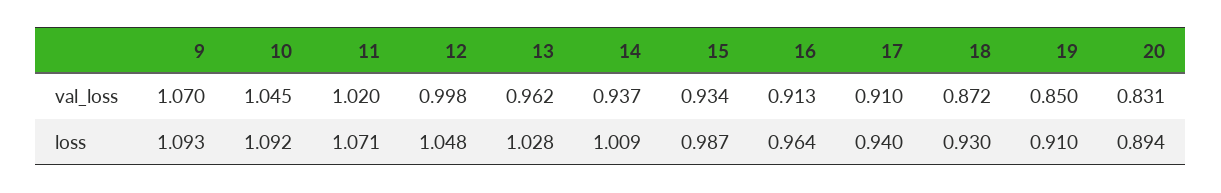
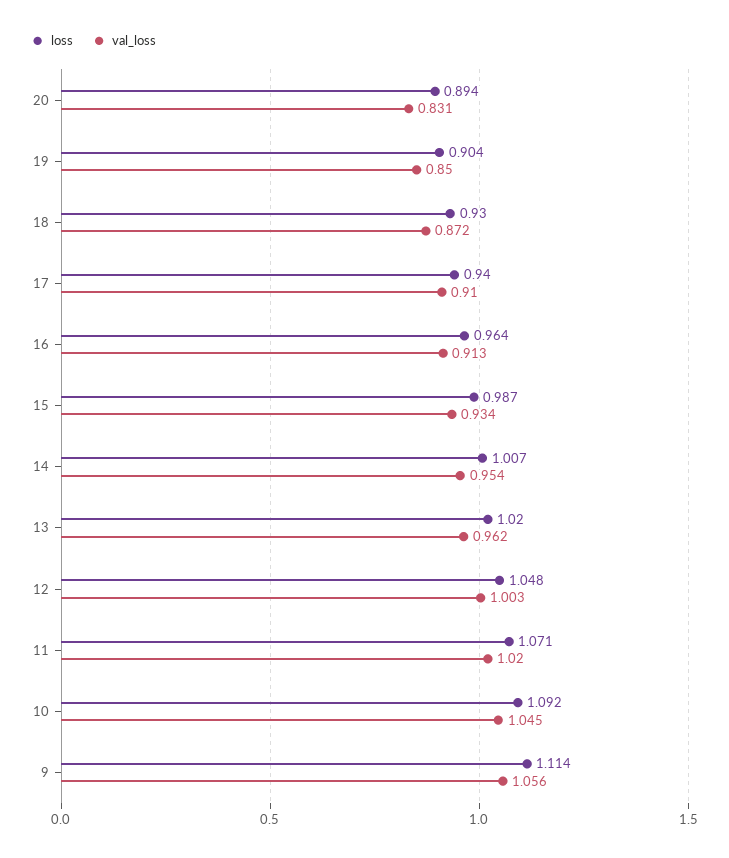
  {
    "val_loss": {
-     "9": 1.07,
+     "9": 1.056,
      "10": 1.045,
      "11": 1.02,
-     "12": 0.998,
+     "12": 1.003,
      "13": 0.962,
-     "14": 0.937,
+     "14": 0.954,
      "15": 0.934,
      "16": 0.913,
      "17": 0.91,
      "18": 0.872,
      "19": 0.85,
      "20": 0.831
    },
    "loss": {
-     "9": 1.093,
+     "9": 1.114,
      "10": 1.092,
      "11": 1.071,
      "12": 1.048,
-     "13": 1.028,
+     "13": 1.02,
-     "14": 1.009,
+     "14": 1.007,
      "15": 0.987,
      "16": 0.964,
      "17": 0.94,
      "18": 0.93,
-     "19": 0.91,
+     "19": 0.904,
      "20": 0.894
    }
  }

